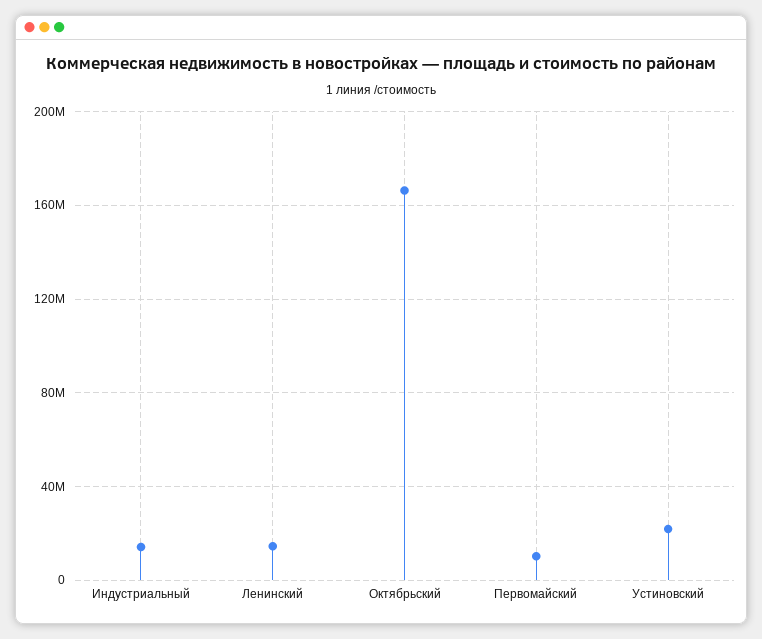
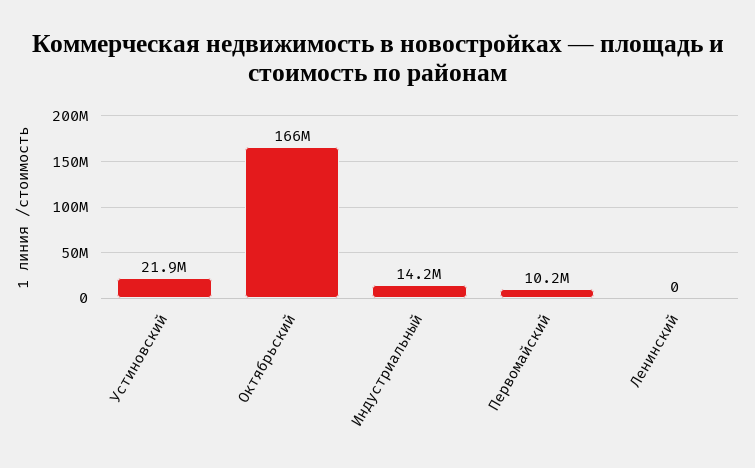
  {
    "Индустриальный": 14200000,
-   "Ленинский": 15000000,
+   "Ленинский": 0,
    "Октябрьский": 166000000,
    "Первомайский": 10200000,
    "Устиновский": 21900000
  }

